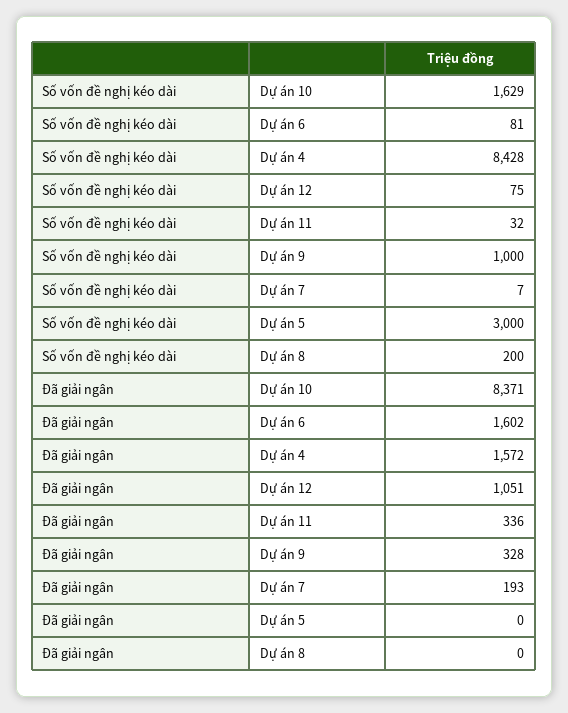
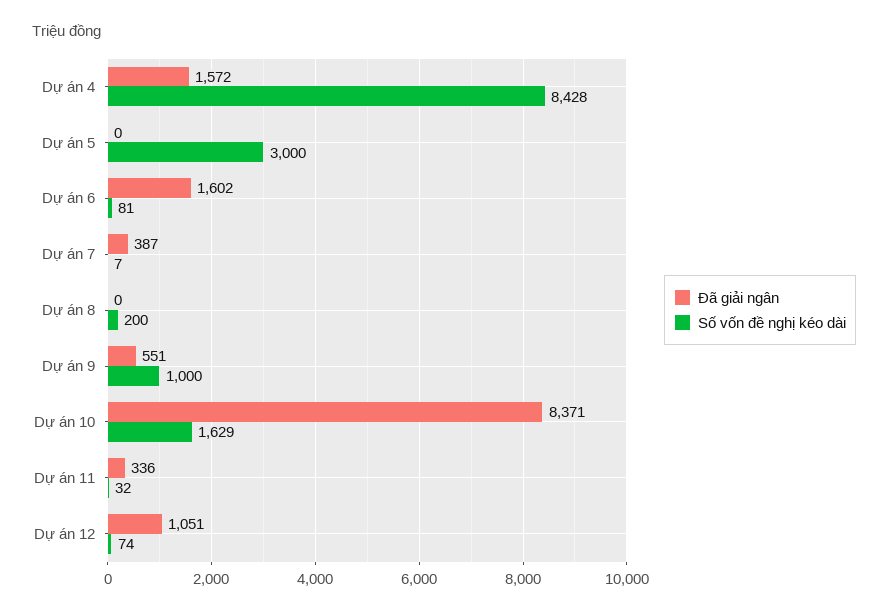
  {
    "Số vốn đề nghị kéo dài": {
      "Dự án 10": 1629,
      "Dự án 6": 81,
      "Dự án 4": 8428,
-     "Dự án 12": 75,
+     "Dự án 12": 74,
      "Dự án 11": 32,
      "Dự án 9": 1000,
      "Dự án 7": 7,
      "Dự án 5": 3000,
      "Dự án 8": 200
    },
    "Đã giải ngân": {
      "Dự án 10": 8371,
      "Dự án 6": 1602,
      "Dự án 4": 1572,
      "Dự án 12": 1051,
      "Dự án 11": 336,
-     "Dự án 9": 328,
+     "Dự án 9": 551,
-     "Dự án 7": 193,
+     "Dự án 7": 387,
      "Dự án 5": 0,
      "Dự án 8": 0
    }
  }

